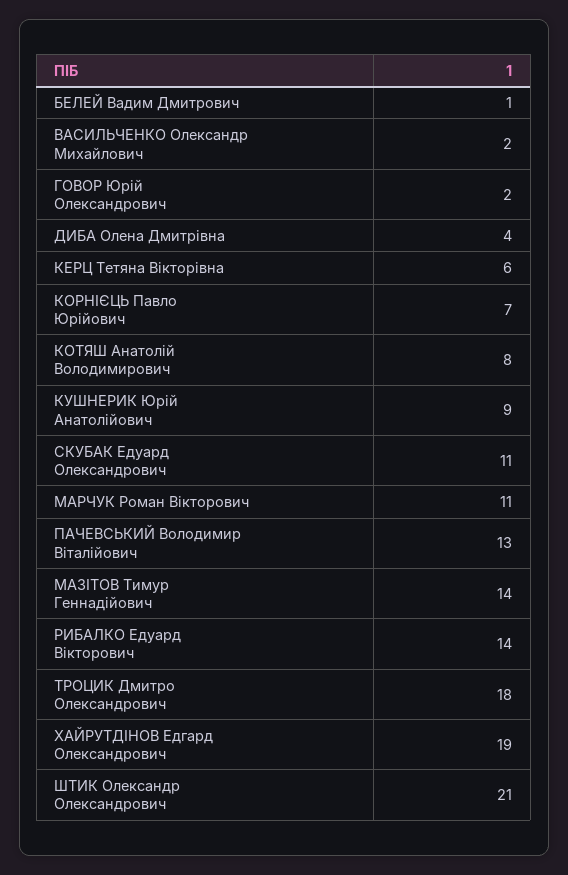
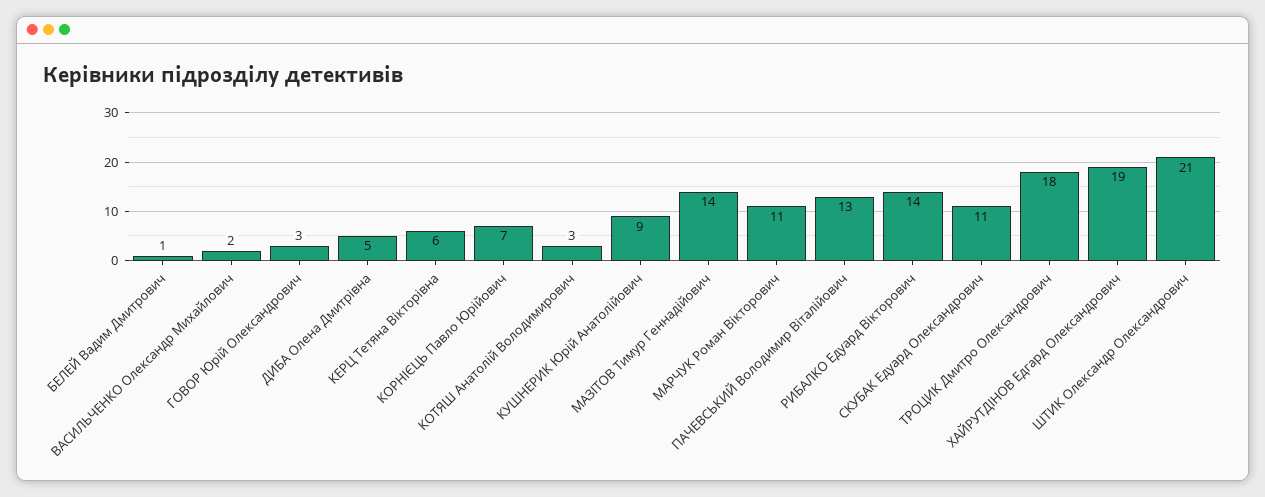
  {
    "БЕЛЕЙ Вадим Дмитрович": 1,
    "ВАСИЛЬЧЕНКО Олександр Михайлович": 2,
-   "ГОВОР Юрій Олександрович": 2,
+   "ГОВОР Юрій Олександрович": 3,
-   "ДИБА Олена Дмитрівна": 4,
+   "ДИБА Олена Дмитрівна": 5,
    "КЕРЦ Тетяна Вікторівна": 6,
    "КОРНІЄЦЬ Павло Юрійович": 7,
-   "КОТЯШ Анатолій Володимирович": 8,
+   "КОТЯШ Анатолій Володимирович": 3,
    "КУШНЕРИК Юрій Анатолійович": 9,
    "СКУБАК Едуард Олександрович": 11,
    "МАРЧУК Роман Вікторович": 11,
    "ПАЧЕВСЬКИЙ Володимир Віталійович": 13,
    "МАЗІТОВ Тимур Геннадійович": 14,
    "РИБАЛКО Едуард Вікторович": 14,
    "ТРОЦИК Дмитро Олександрович": 18,
    "ХАЙРУТДІНОВ Едгард Олександрович": 19,
    "ШТИК Олександр Олександрович": 21
  }

